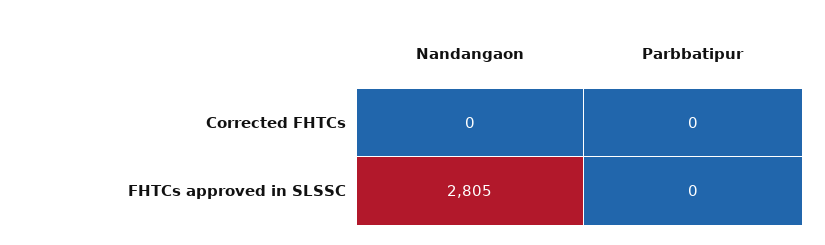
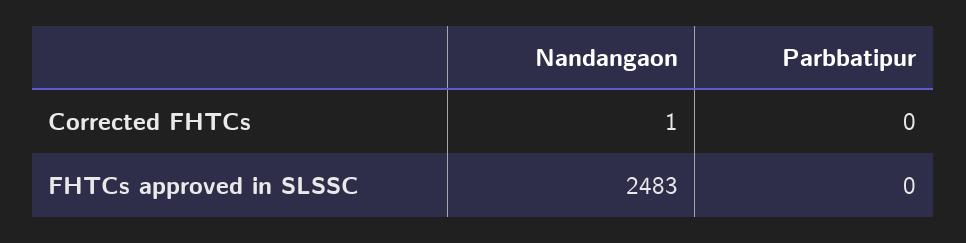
  {
    "Nandangaon": {
-     "Corrected FHTCs": 0,
+     "Corrected FHTCs": 1,
-     "FHTCs approved in SLSSC": 2805
+     "FHTCs approved in SLSSC": 2483
    },
    "Parbbatipur": {
      "Corrected FHTCs": 0,
      "FHTCs approved in SLSSC": 0
    }
  }

